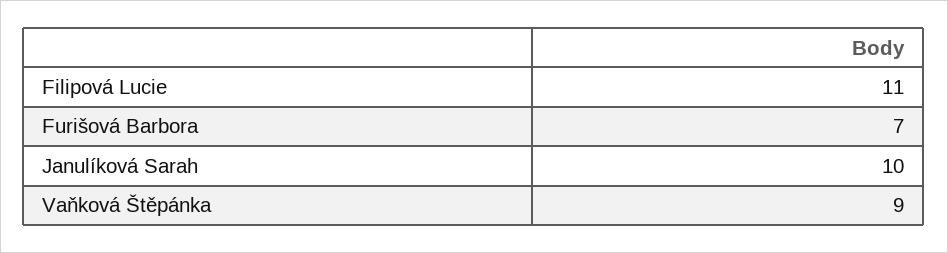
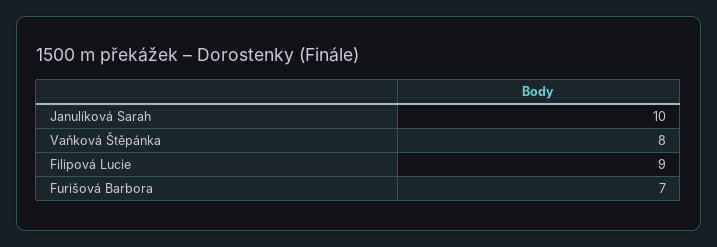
  {
-   "Filipová Lucie": 11,
+   "Filipová Lucie": 9,
    "Furišová Barbora": 7,
    "Janulíková Sarah": 10,
-   "Vaňková Štěpánka": 9
+   "Vaňková Štěpánka": 8
  }

